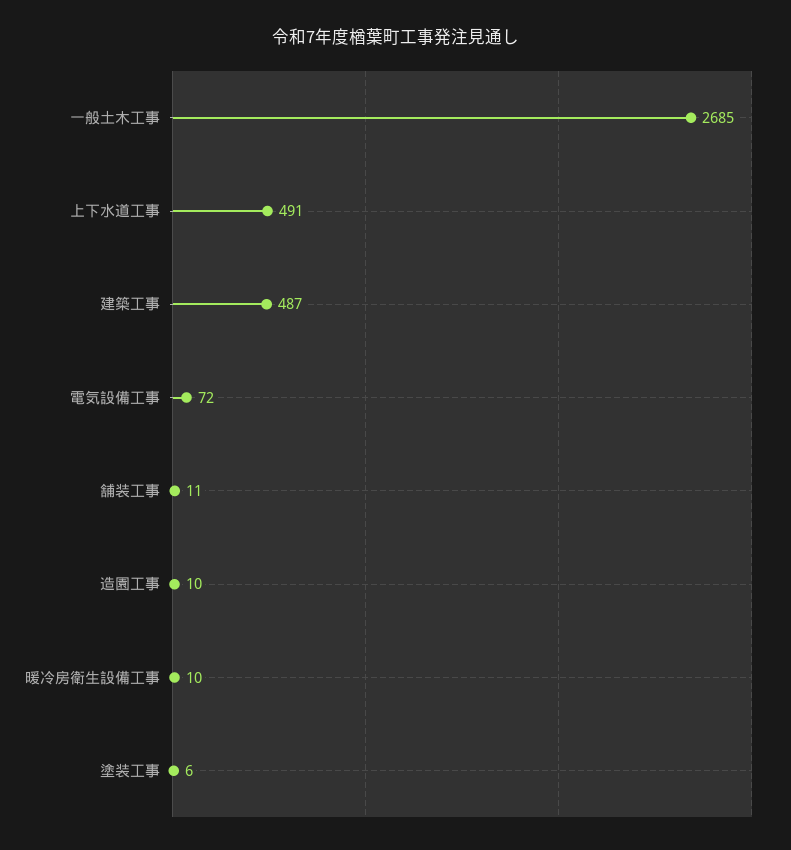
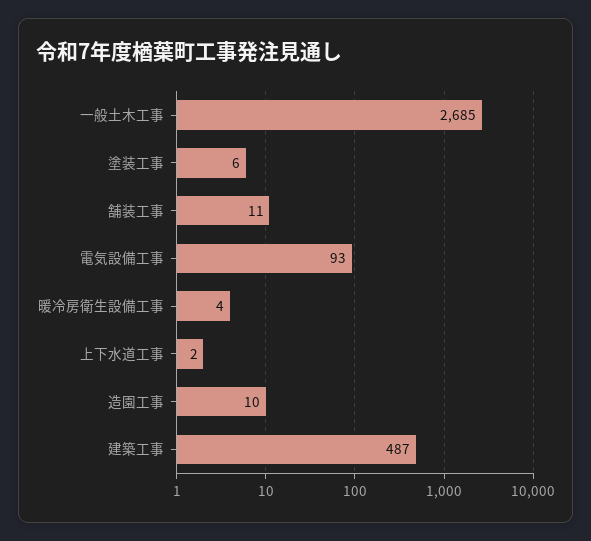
  {
    "一般土木工事": 2685,
-   "上下水道工事": 491,
+   "上下水道工事": 2,
    "建築工事": 487,
-   "電気設備工事": 72,
+   "電気設備工事": 93,
    "舗装工事": 11,
    "造園工事": 10,
-   "暖冷房衛生設備工事": 10,
+   "暖冷房衛生設備工事": 4,
    "塗装工事": 6
  }

